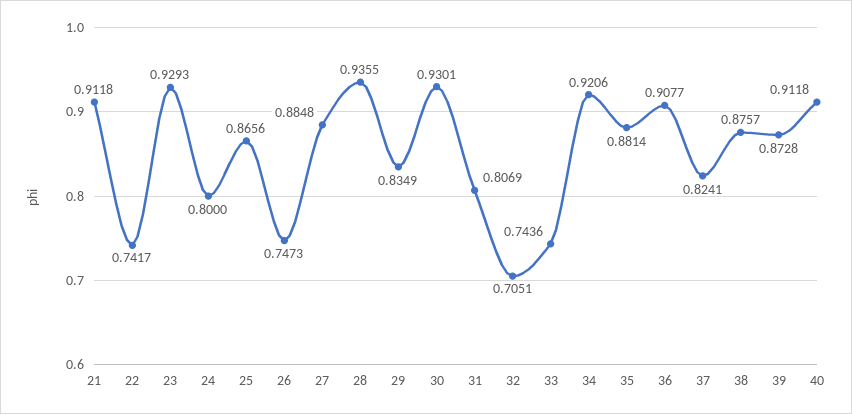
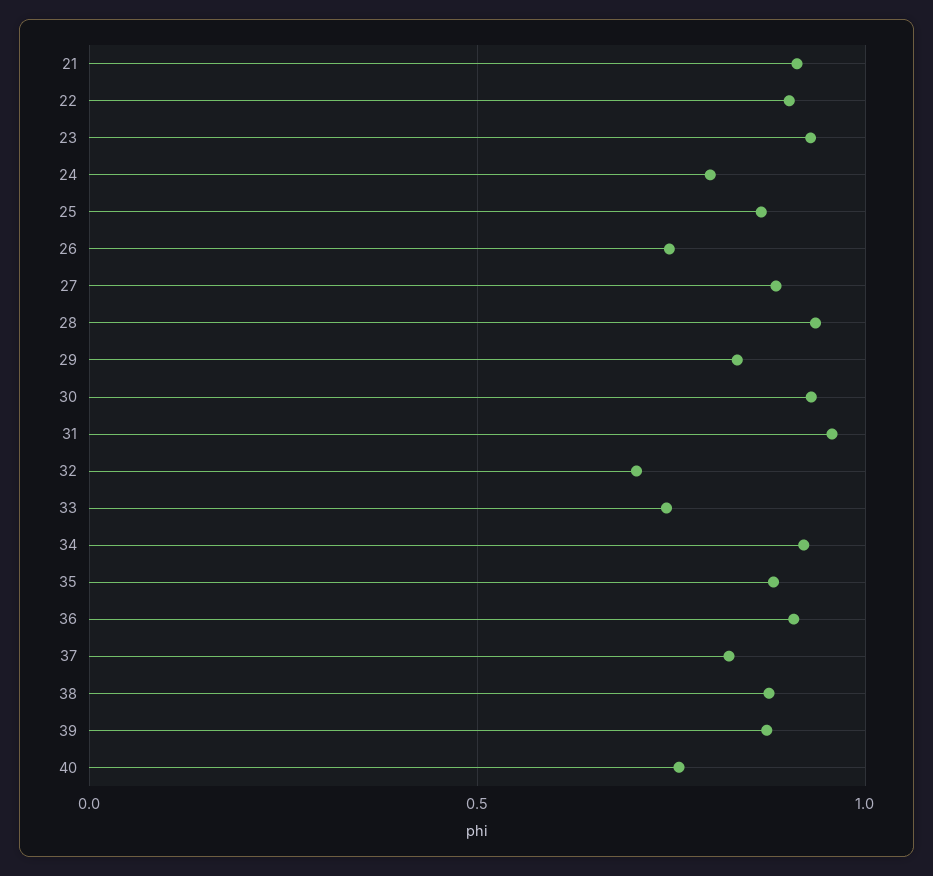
  {
    "21": 0.9118,
-   "22": 0.7417,
+   "22": 0.9,
    "23": 0.9293,
    "24": 0.8,
    "25": 0.8656,
    "26": 0.7473,
    "27": 0.8848,
    "28": 0.9355,
    "29": 0.8349,
    "30": 0.9301,
-   "31": 0.8069,
+   "31": 0.95,
    "32": 0.7051,
    "33": 0.7436,
    "34": 0.9206,
    "35": 0.8814,
    "36": 0.9077,
    "37": 0.8241,
    "38": 0.8757,
    "39": 0.8728,
-   "40": 0.9118
+   "40": 0.75
  }

